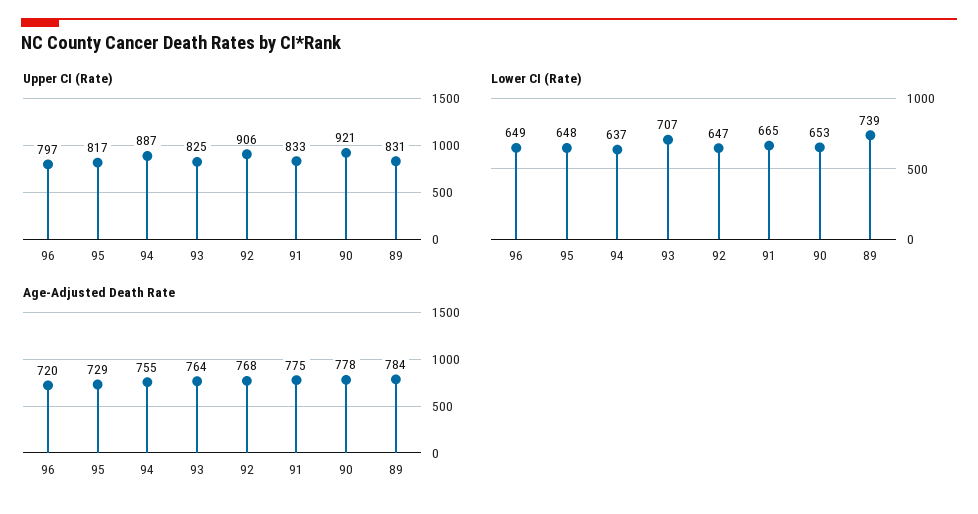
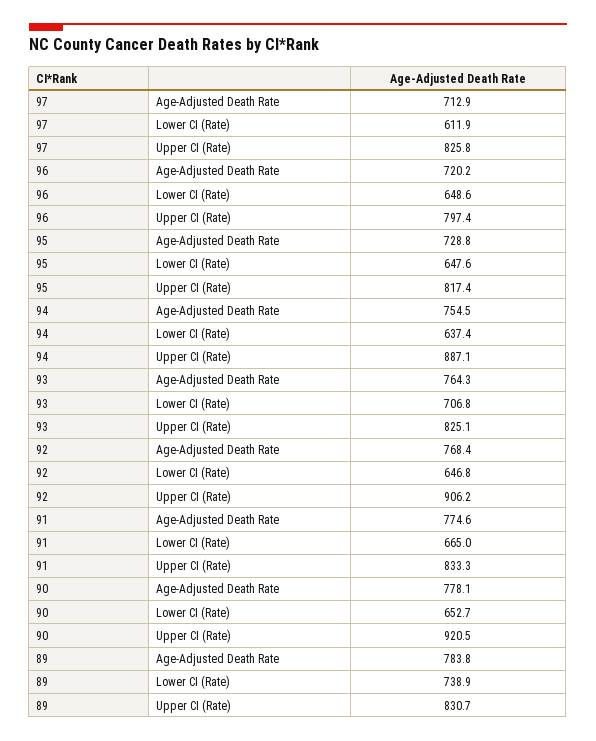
  {
    "Upper CI (Rate)": {
      "96": 797.4,
      "95": 817.4,
      "94": 887.1,
      "93": 825.1,
      "92": 906.2,
      "91": 833.3,
      "90": 920.5,
-     "89": 830.7
+     "89": 830.7,
+     "97": 825.8
    },
    "Lower CI (Rate)": {
      "96": 648.6,
      "95": 647.6,
      "94": 637.4,
      "93": 706.8,
      "92": 646.8,
      "91": 665,
      "90": 652.7,
-     "89": 738.9
+     "89": 738.9,
+     "97": 611.9
    },
    "Age-Adjusted Death Rate": {
      "96": 720.2,
      "95": 728.8,
      "94": 754.5,
      "93": 764.3,
      "92": 768.4,
      "91": 774.6,
      "90": 778.1,
-     "89": 783.8
+     "89": 783.8,
+     "97": 712.9
    }
  }

